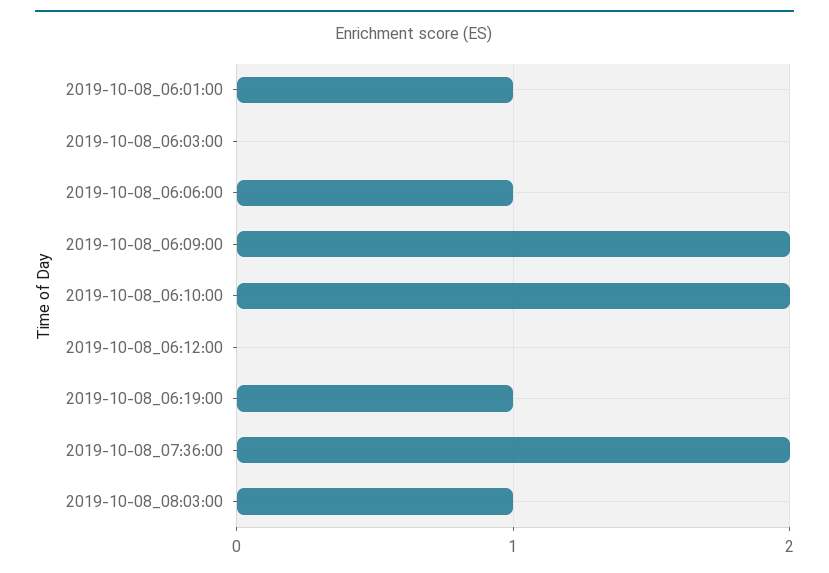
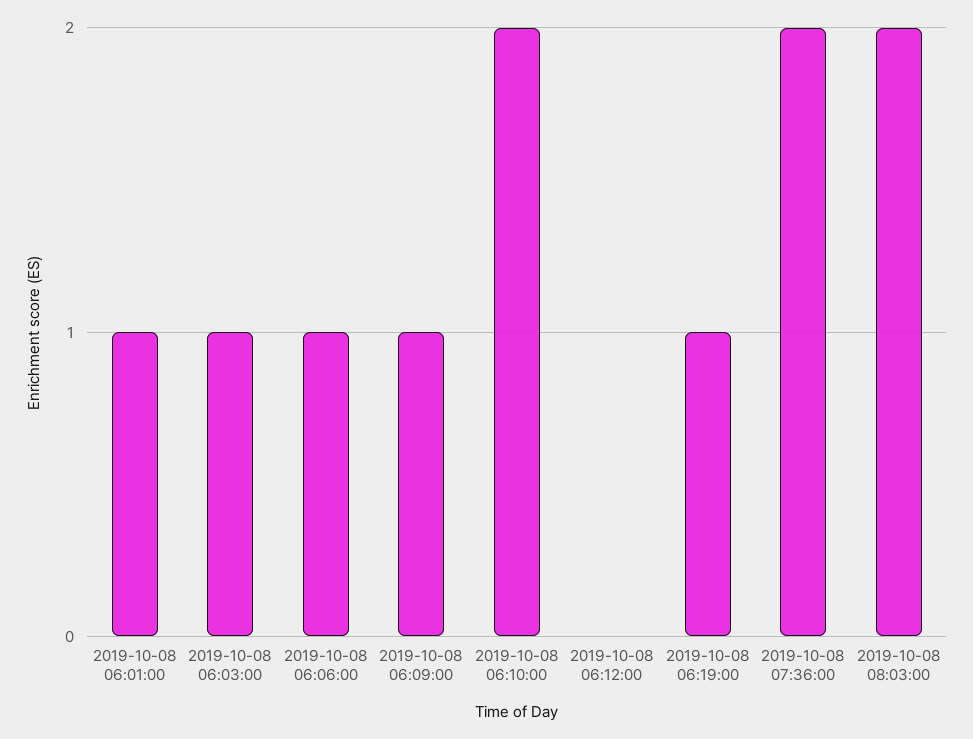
  {
    "2019-10-08_06:01:00": 1,
-   "2019-10-08_06:03:00": 0,
+   "2019-10-08_06:03:00": 1,
    "2019-10-08_06:06:00": 1,
-   "2019-10-08_06:09:00": 2,
+   "2019-10-08_06:09:00": 1,
    "2019-10-08_06:10:00": 2,
    "2019-10-08_06:12:00": 0,
    "2019-10-08_06:19:00": 1,
    "2019-10-08_07:36:00": 2,
-   "2019-10-08_08:03:00": 1
+   "2019-10-08_08:03:00": 2
  }

